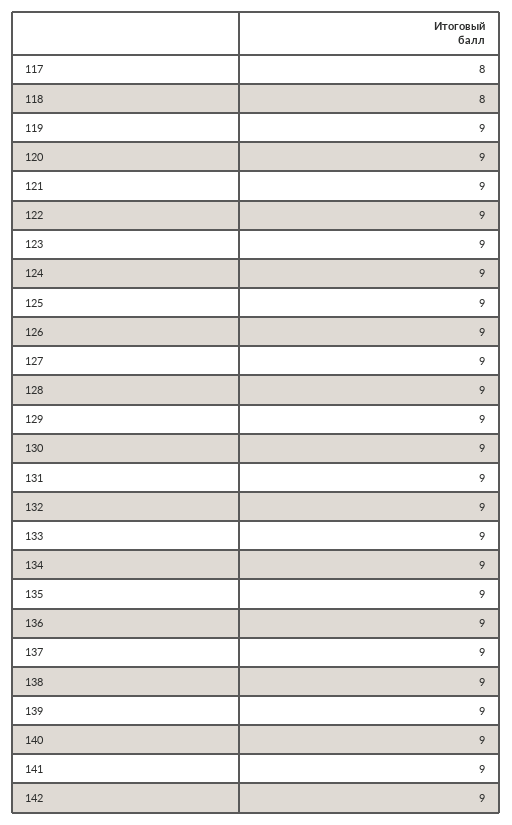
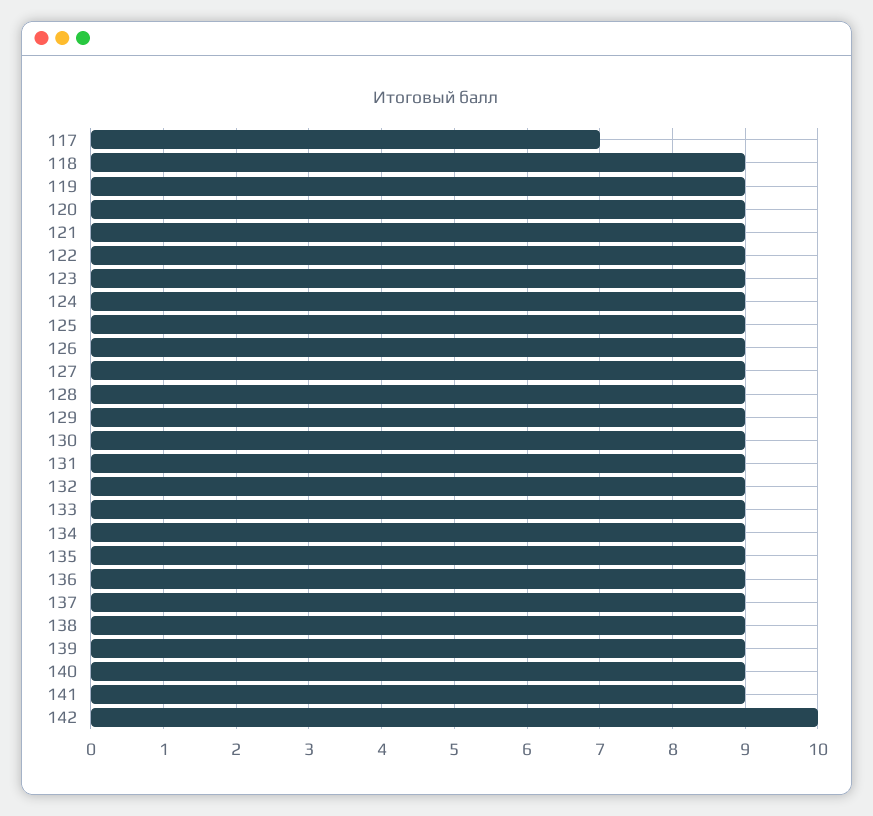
  {
-   "117": 8,
+   "117": 7,
-   "118": 8,
+   "118": 9,
    "119": 9,
    "120": 9,
    "121": 9,
    "122": 9,
    "123": 9,
    "124": 9,
    "125": 9,
    "126": 9,
    "127": 9,
    "128": 9,
    "129": 9,
    "130": 9,
    "131": 9,
    "132": 9,
    "133": 9,
    "134": 9,
    "135": 9,
    "136": 9,
    "137": 9,
    "138": 9,
    "139": 9,
    "140": 9,
    "141": 9,
-   "142": 9
+   "142": 10
  }

